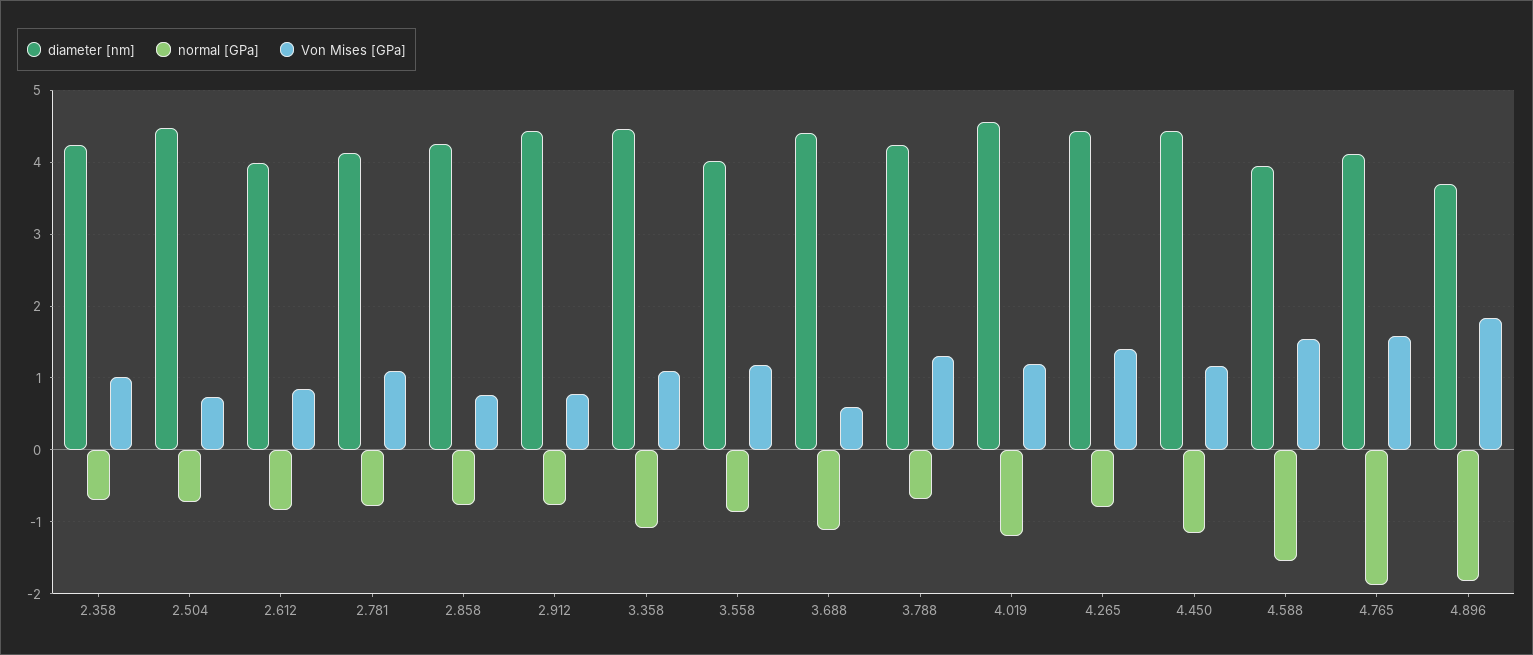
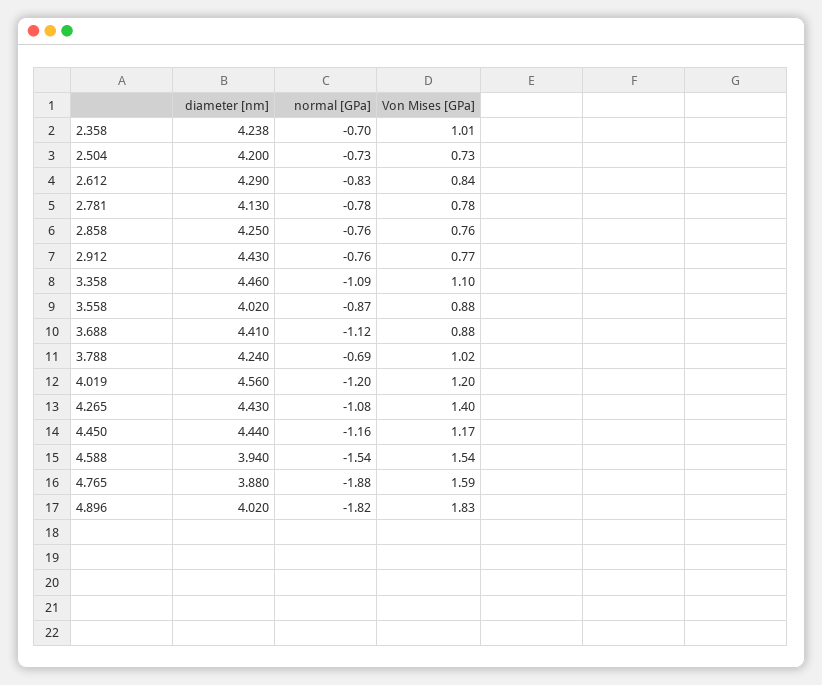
  {
    "diameter [nm]": {
      "2.358": 4.238,
-     "2.504": 4.5,
+     "2.504": 4.2,
-     "2.612": 4,
+     "2.612": 4.29,
      "2.781": 4.13,
      "2.858": 4.25,
      "2.912": 4.43,
      "3.358": 4.46,
      "3.558": 4.02,
      "3.688": 4.41,
      "3.788": 4.24,
      "4.019": 4.56,
      "4.265": 4.43,
      "4.450": 4.44,
      "4.588": 3.94,
-     "4.765": 4.1,
+     "4.765": 3.88,
-     "4.896": 3.7
+     "4.896": 4.02
    },
    "normal [GPa]": {
      "2.358": -0.7,
      "2.504": -0.73,
      "2.612": -0.83,
      "2.781": -0.78,
      "2.858": -0.76,
      "2.912": -0.76,
      "3.358": -1.09,
      "3.558": -0.87,
      "3.688": -1.12,
      "3.788": -0.69,
      "4.019": -1.2,
-     "4.265": -0.8,
+     "4.265": -1.08,
      "4.450": -1.16,
      "4.588": -1.54,
      "4.765": -1.88,
      "4.896": -1.82
    },
    "Von Mises [GPa]": {
      "2.358": 1.01,
      "2.504": 0.73,
      "2.612": 0.84,
-     "2.781": 1.1,
+     "2.781": 0.78,
      "2.858": 0.76,
      "2.912": 0.77,
      "3.358": 1.1,
-     "3.558": 1.2,
+     "3.558": 0.88,
-     "3.688": 0.6,
+     "3.688": 0.88,
-     "3.788": 1.3,
+     "3.788": 1.02,
      "4.019": 1.2,
      "4.265": 1.4,
      "4.450": 1.17,
      "4.588": 1.54,
      "4.765": 1.59,
      "4.896": 1.83
    }
  }

